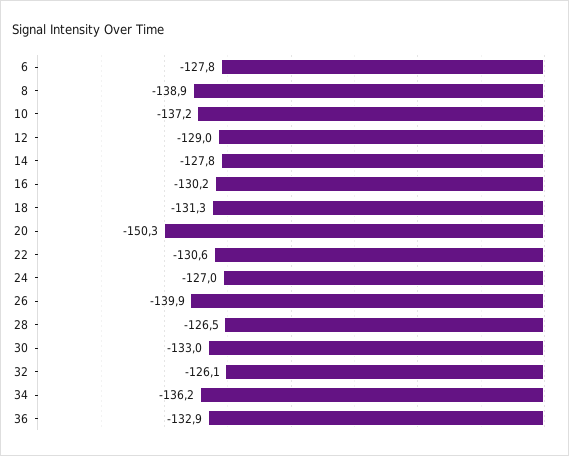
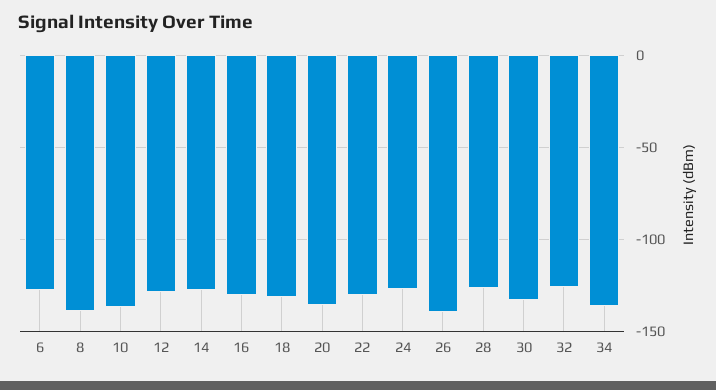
  {
    "6": -127.8,
    "8": -138.9,
    "10": -137.2,
    "12": -129,
    "14": -127.8,
    "16": -130.2,
    "18": -131.3,
-   "20": -150.3,
+   "20": -135,
    "22": -130.6,
    "24": -127,
    "26": -139.9,
    "28": -126.5,
    "30": -133,
    "32": -126.1,
-   "34": -136.2,
+   "34": -136.2
-   "36": -132.9
  }

